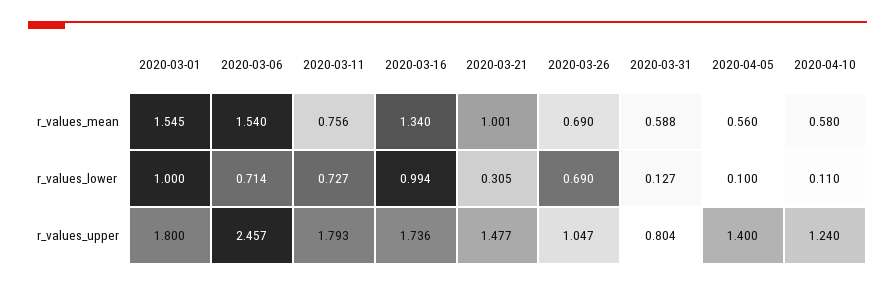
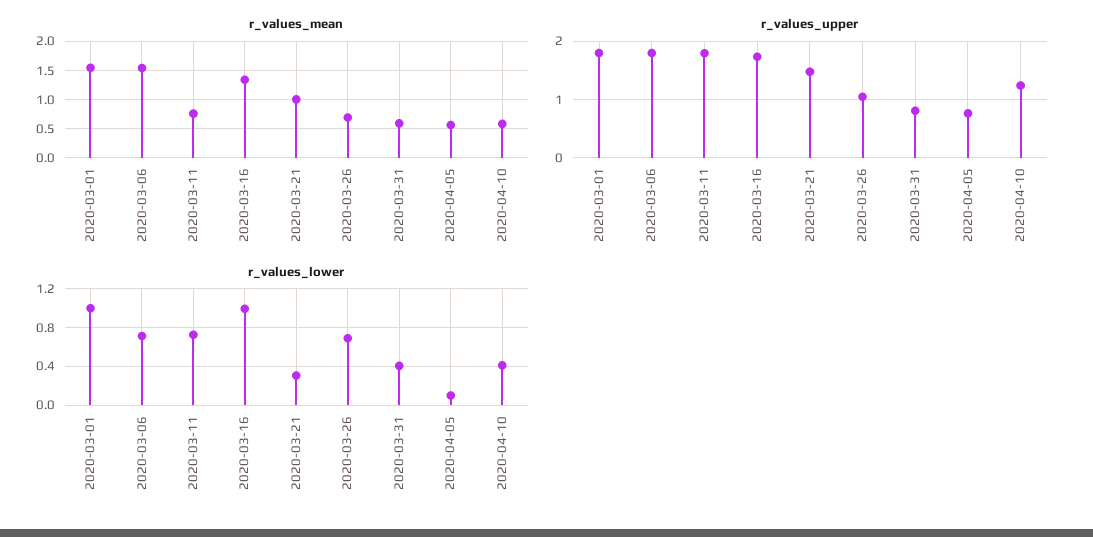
  {
    "r_values_mean": {
      "2020-03-01": 1.545,
      "2020-03-06": 1.54,
      "2020-03-11": 0.756,
      "2020-03-16": 1.34,
      "2020-03-21": 1.001,
      "2020-03-26": 0.69,
      "2020-03-31": 0.588,
      "2020-04-05": 0.56,
      "2020-04-10": 0.58
    },
    "r_values_lower": {
      "2020-03-01": 1,
      "2020-03-06": 0.714,
      "2020-03-11": 0.727,
      "2020-03-16": 0.994,
      "2020-03-21": 0.305,
      "2020-03-26": 0.69,
-     "2020-03-31": 0.127,
+     "2020-03-31": 0.4,
      "2020-04-05": 0.1,
-     "2020-04-10": 0.11
+     "2020-04-10": 0.4
    },
    "r_values_upper": {
      "2020-03-01": 1.8,
-     "2020-03-06": 2.457,
+     "2020-03-06": 1.8,
      "2020-03-11": 1.793,
      "2020-03-16": 1.736,
      "2020-03-21": 1.477,
      "2020-03-26": 1.047,
      "2020-03-31": 0.804,
-     "2020-04-05": 1.4,
+     "2020-04-05": 0.8,
      "2020-04-10": 1.24
    }
  }

